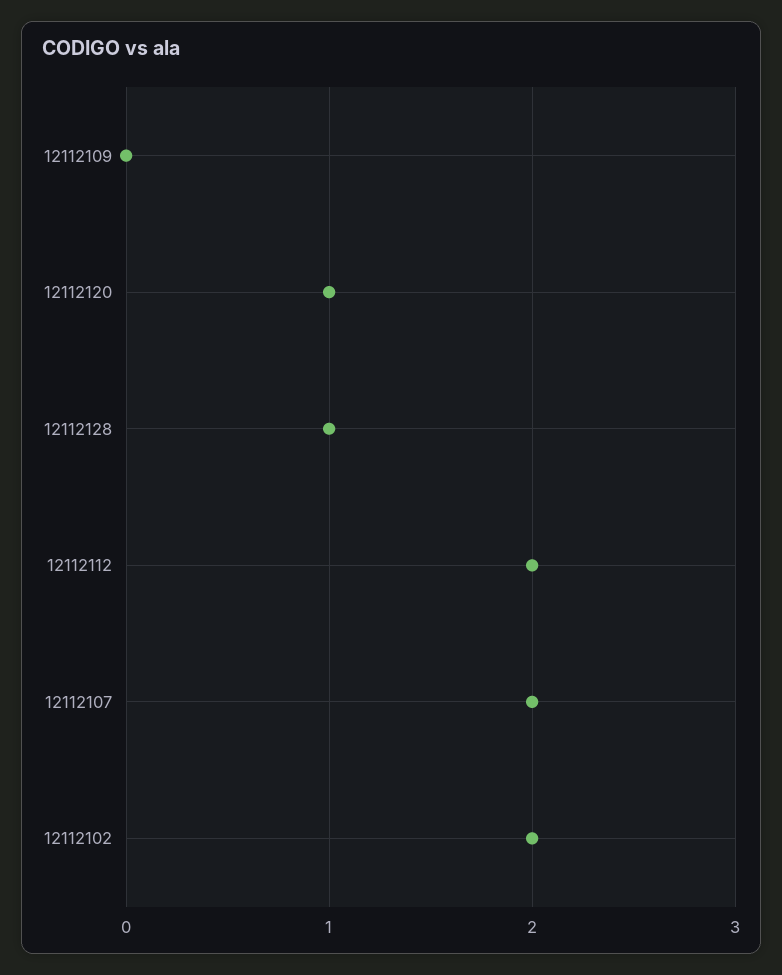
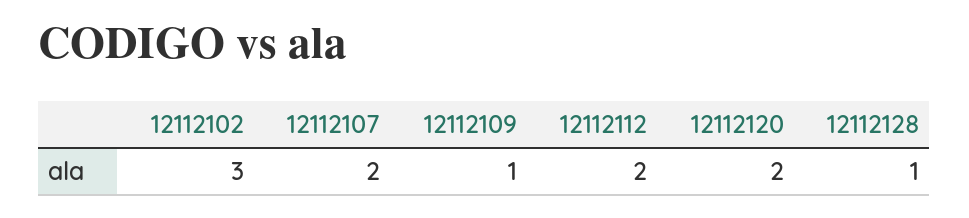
  {
-   "12112109": 0,
+   "12112109": 1,
-   "12112120": 1,
+   "12112120": 2,
    "12112128": 1,
    "12112112": 2,
    "12112107": 2,
-   "12112102": 2
+   "12112102": 3
  }

